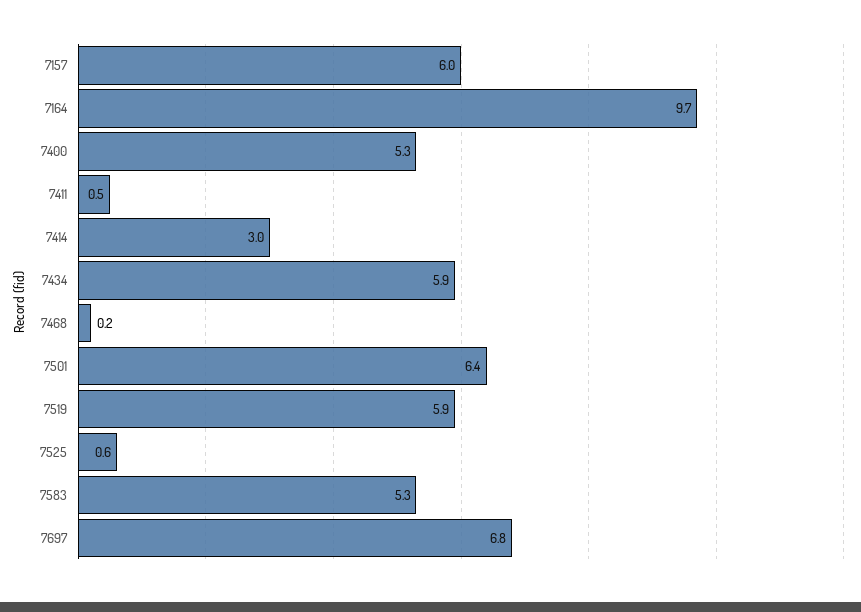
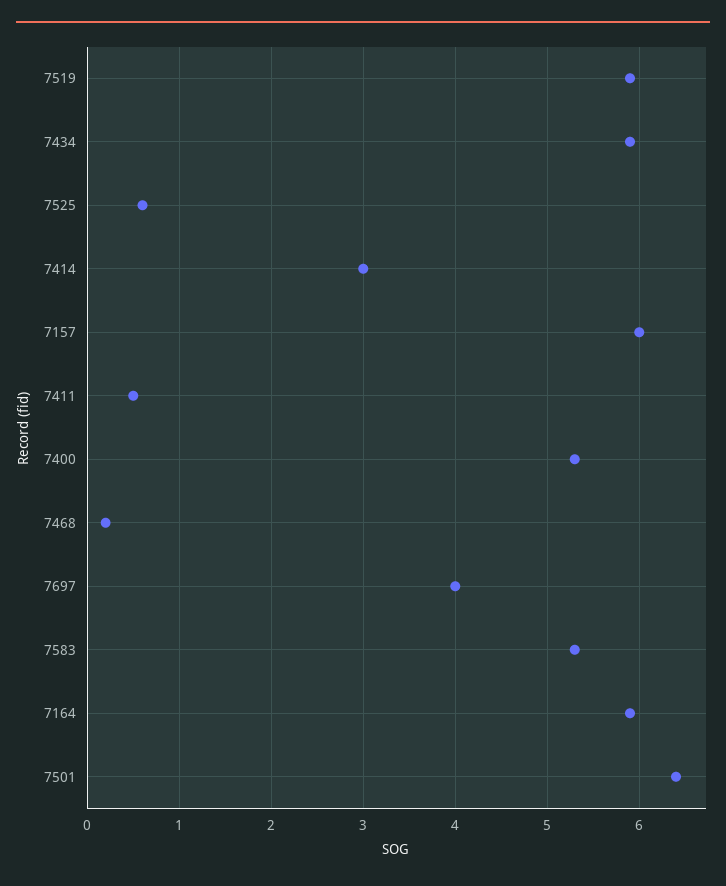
  {
    "7157": 6,
-   "7164": 9.7,
+   "7164": 5.9,
    "7400": 5.3,
    "7411": 0.5,
    "7414": 3,
    "7434": 5.9,
    "7468": 0.2,
    "7501": 6.4,
    "7519": 5.9,
    "7525": 0.6,
    "7583": 5.3,
-   "7697": 6.8
+   "7697": 4
  }

